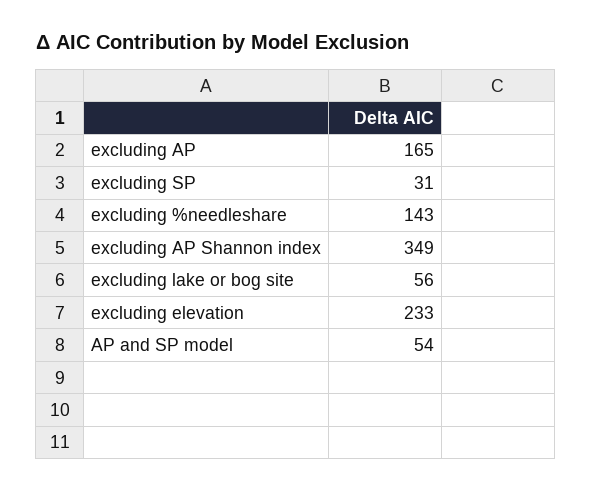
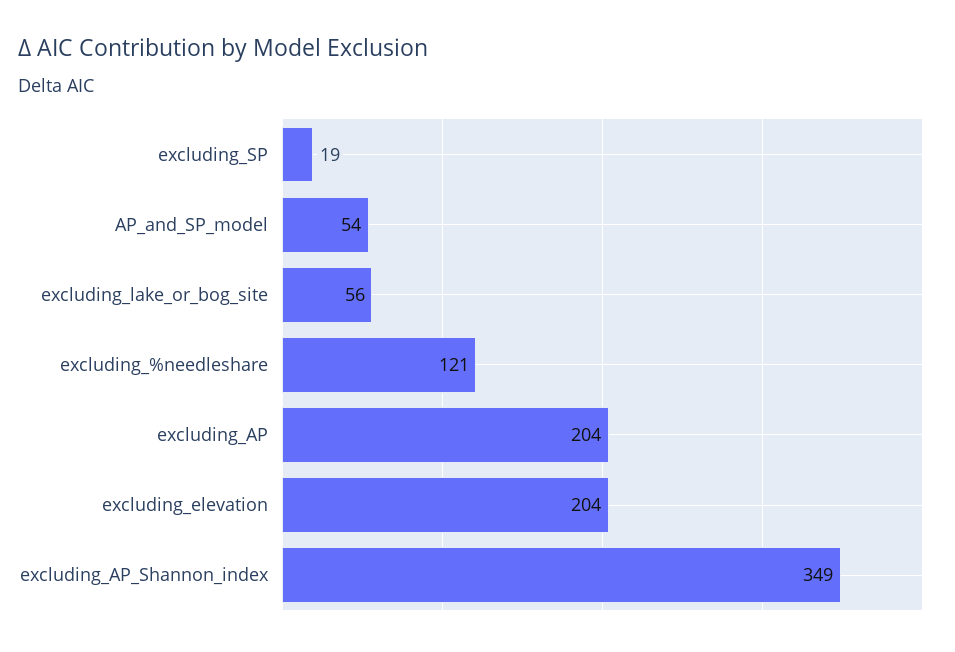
  {
-   "excluding AP": 165,
+   "excluding AP": 204,
-   "excluding SP": 31,
+   "excluding SP": 19,
-   "excluding %needleshare": 143,
+   "excluding %needleshare": 121,
    "excluding AP Shannon index": 349,
    "excluding lake or bog site": 56,
-   "excluding elevation": 233,
+   "excluding elevation": 204,
    "AP and SP model": 54
  }

